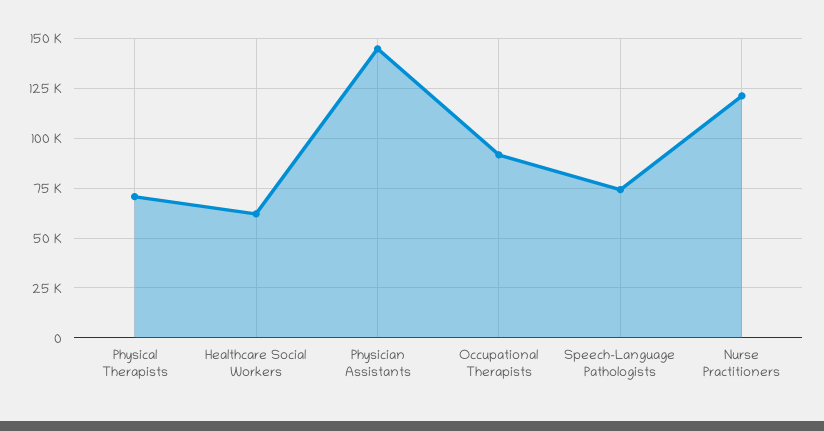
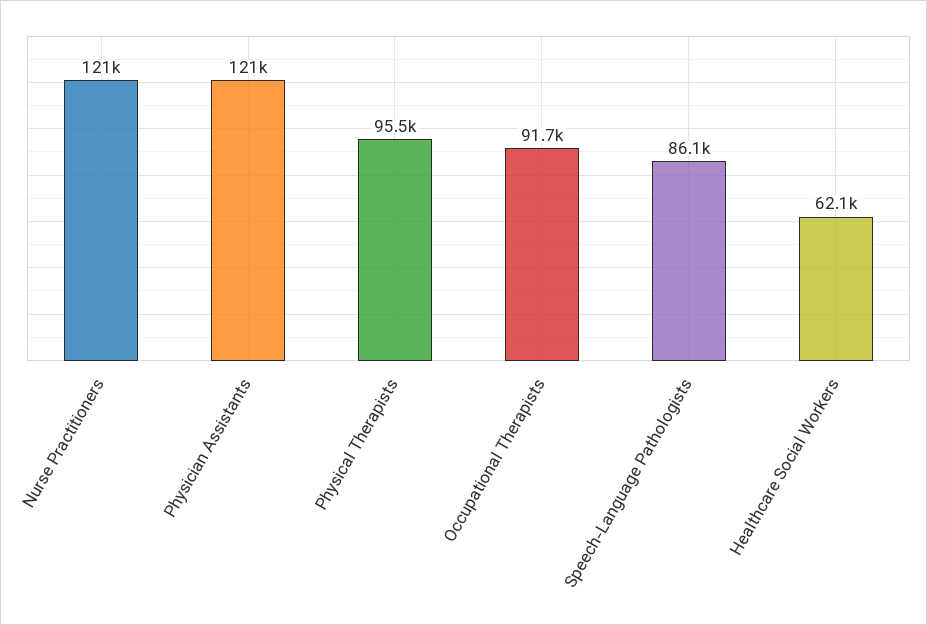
  {
-   "Physical Therapists": 70000,
+   "Physical Therapists": 95500,
    "Healthcare Social Workers": 62100,
-   "Physician Assistants": 145000,
+   "Physician Assistants": 121000,
    "Occupational Therapists": 91700,
-   "Speech-Language Pathologists": 75000,
+   "Speech-Language Pathologists": 86100,
    "Nurse Practitioners": 121000
  }

